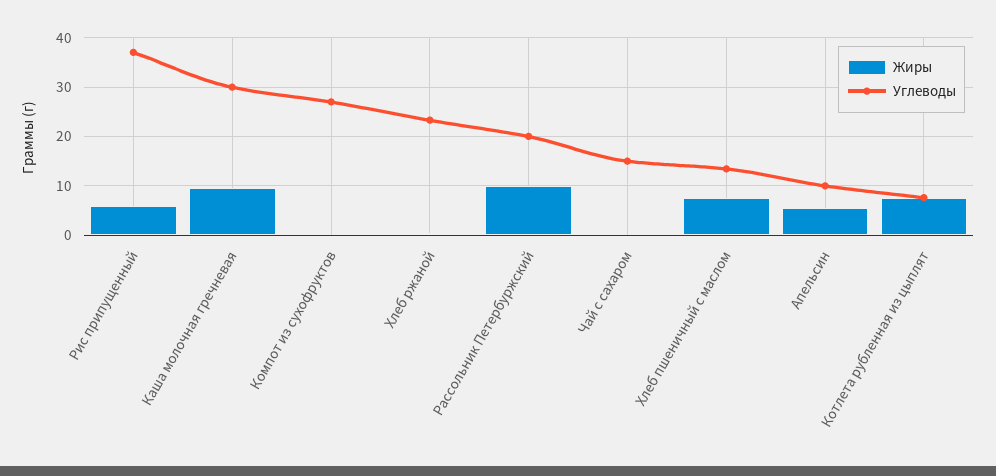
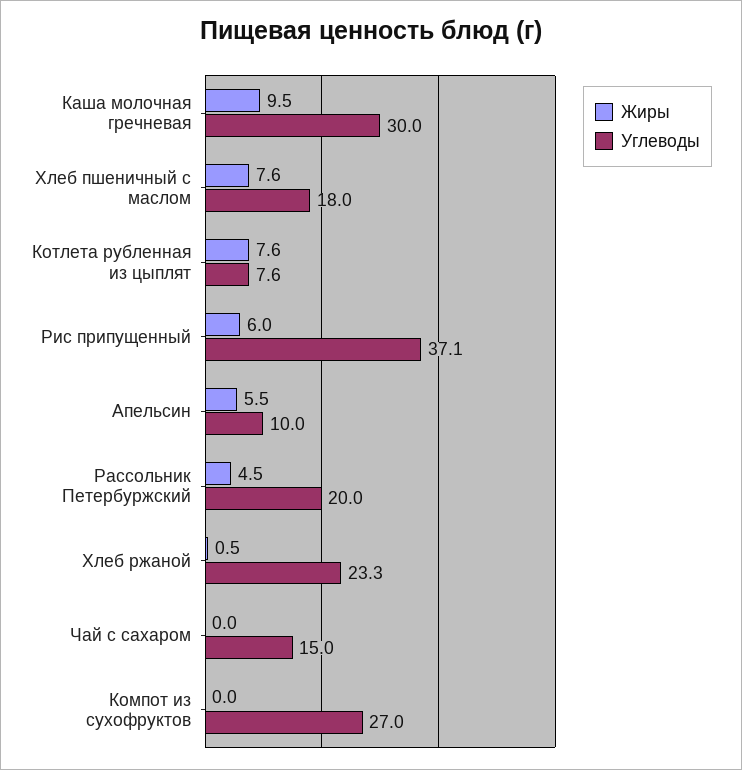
  {
    "Жиры": {
      "Рис припущенный": 6,
      "Каша молочная гречневая": 9.5,
      "Компот из сухофруктов": 0,
      "Хлеб ржаной": 0.5,
-     "Рассольник Петербуржский": 10,
+     "Рассольник Петербуржский": 4.5,
      "Чай с сахаром": 0,
      "Хлеб пшеничный с маслом": 7.6,
      "Апельсин": 5.5,
      "Котлета рубленная из цыплят": 7.6
    },
    "Углеводы": {
      "Рис припущенный": 37.1,
      "Каша молочная гречневая": 30,
      "Компот из сухофруктов": 27,
      "Хлеб ржаной": 23.3,
      "Рассольник Петербуржский": 20,
      "Чай с сахаром": 15,
-     "Хлеб пшеничный с маслом": 14,
+     "Хлеб пшеничный с маслом": 18,
      "Апельсин": 10,
      "Котлета рубленная из цыплят": 7.6
    }
  }

